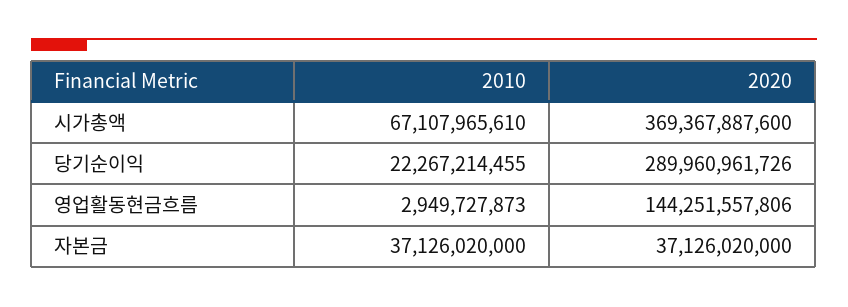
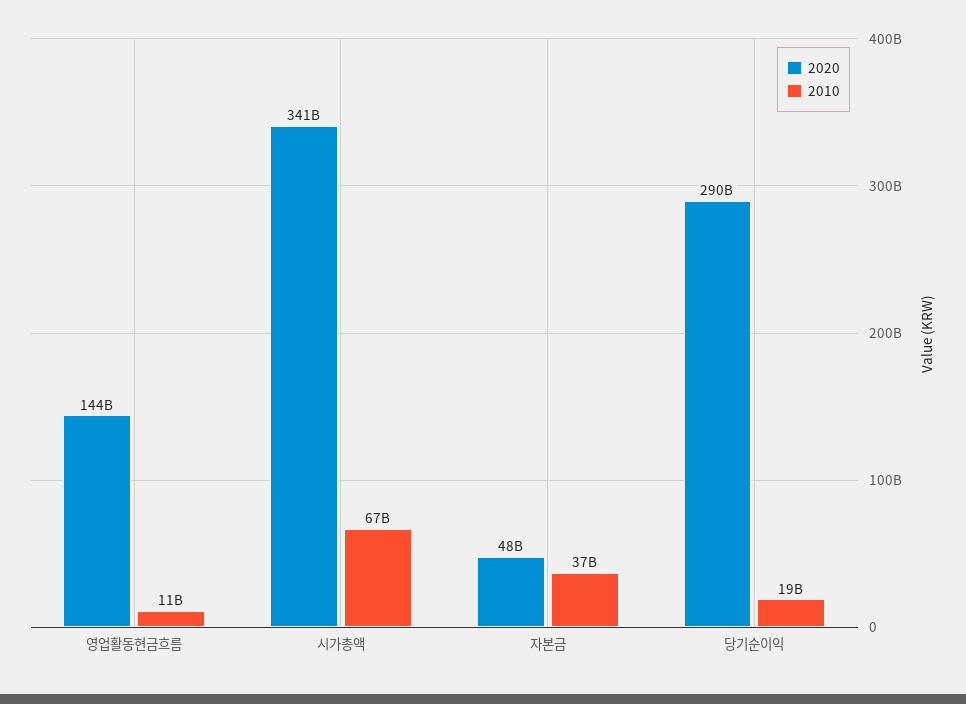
  {
    "2010": {
      "시가총액": 67107965610,
-     "당기순이익": 22267214455,
+     "당기순이익": 19000000000,
-     "영업활동현금흐름": 2949727873,
+     "영업활동현금흐름": 11000000000,
      "자본금": 37126020000
    },
    "2020": {
-     "시가총액": 369367887600,
+     "시가총액": 341000000000,
      "당기순이익": 289960961726,
      "영업활동현금흐름": 144251557806,
-     "자본금": 37126020000
+     "자본금": 48000000000
    }
  }

